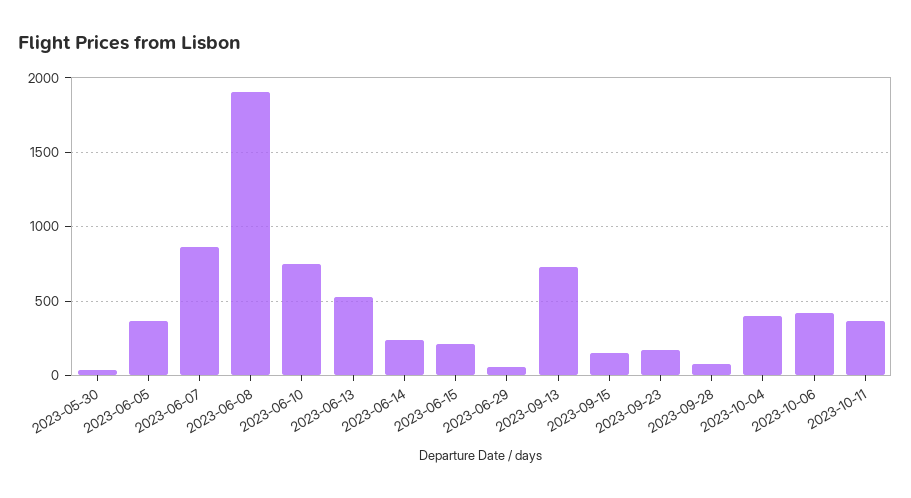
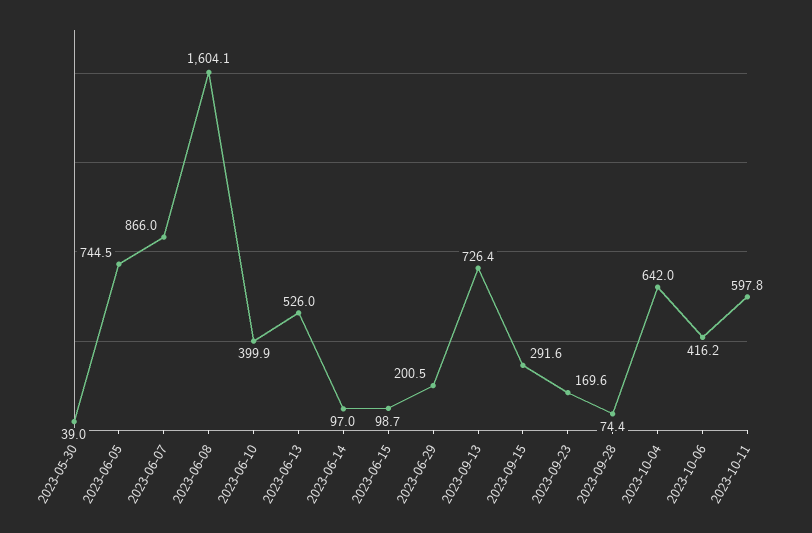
  {
    "2023-05-30": 39,
-   "2023-06-05": 350,
+   "2023-06-05": 744.5,
    "2023-06-07": 866,
-   "2023-06-08": 1900,
+   "2023-06-08": 1604.1,
-   "2023-06-10": 750,
+   "2023-06-10": 399.9,
    "2023-06-13": 526,
-   "2023-06-14": 250,
+   "2023-06-14": 97,
-   "2023-06-15": 200,
+   "2023-06-15": 98.7,
-   "2023-06-29": 50,
+   "2023-06-29": 200.5,
    "2023-09-13": 726.4,
-   "2023-09-15": 150,
+   "2023-09-15": 291.6,
    "2023-09-23": 169.6,
    "2023-09-28": 74.4,
-   "2023-10-04": 400,
+   "2023-10-04": 642,
    "2023-10-06": 416.2,
-   "2023-10-11": 350
+   "2023-10-11": 597.8
  }

